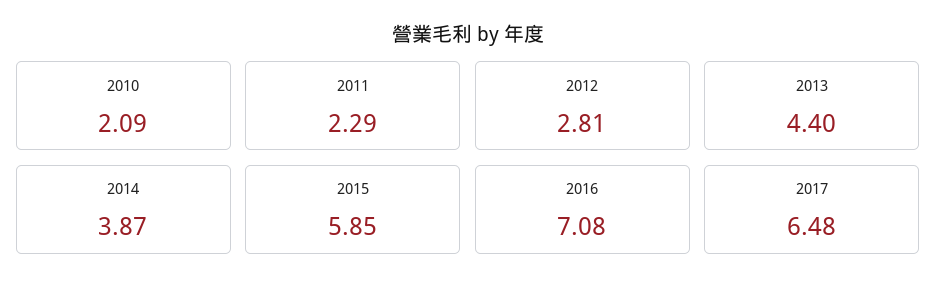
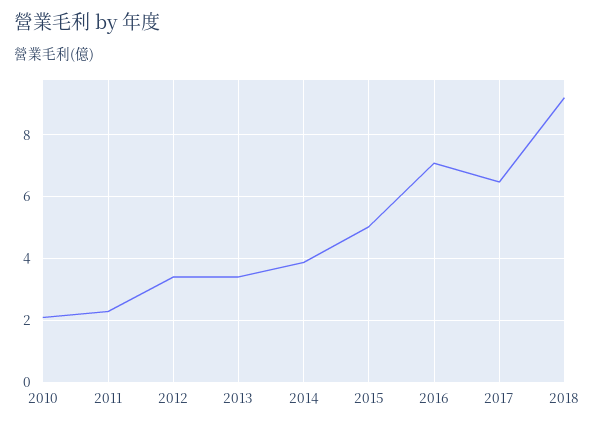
  {
    "2010": 2.09,
    "2011": 2.29,
-   "2012": 2.81,
+   "2012": 3.4,
-   "2013": 4.4,
+   "2013": 3.4,
    "2014": 3.87,
-   "2015": 5.85,
+   "2015": 5,
    "2016": 7.08,
-   "2017": 6.48
+   "2017": 6.48,
+   "2018": 9.2
  }

